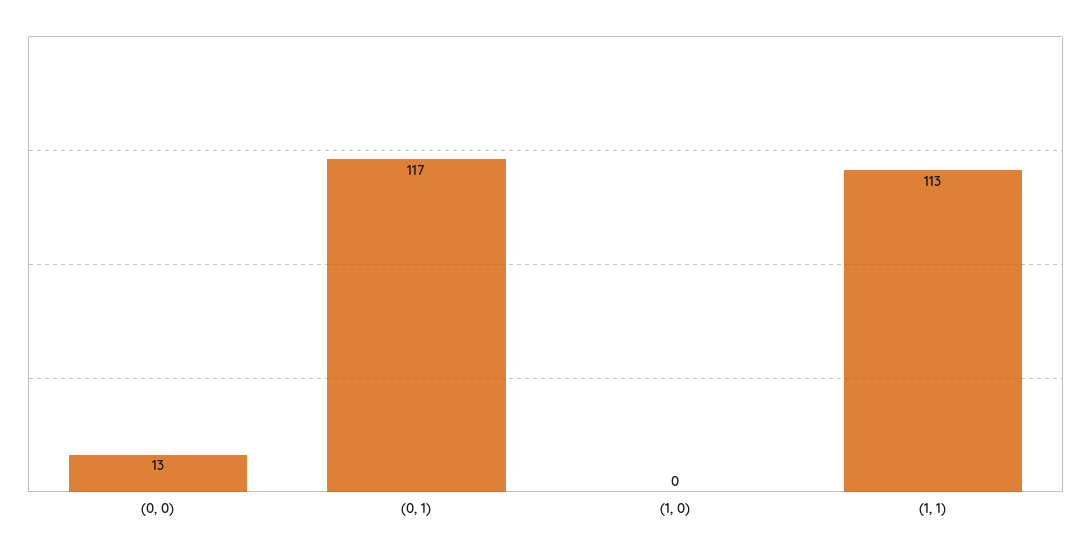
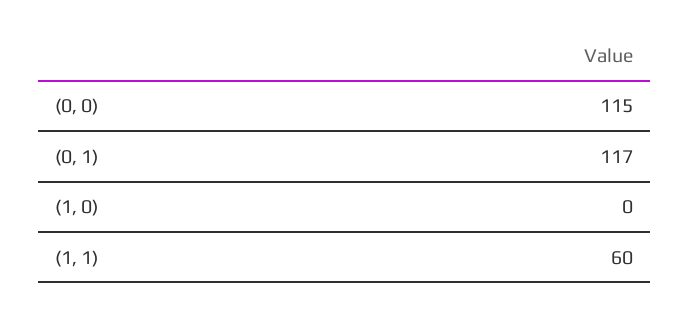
  {
-   "(0, 0)": 13,
+   "(0, 0)": 115,
    "(0, 1)": 117,
    "(1, 0)": 0,
-   "(1, 1)": 113
+   "(1, 1)": 60
  }

